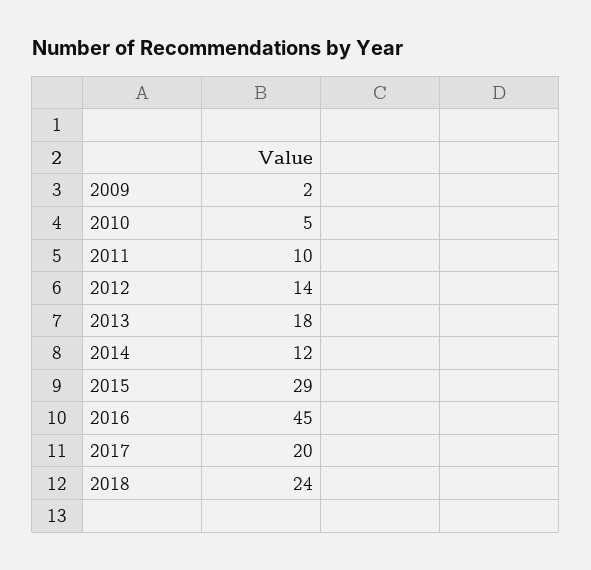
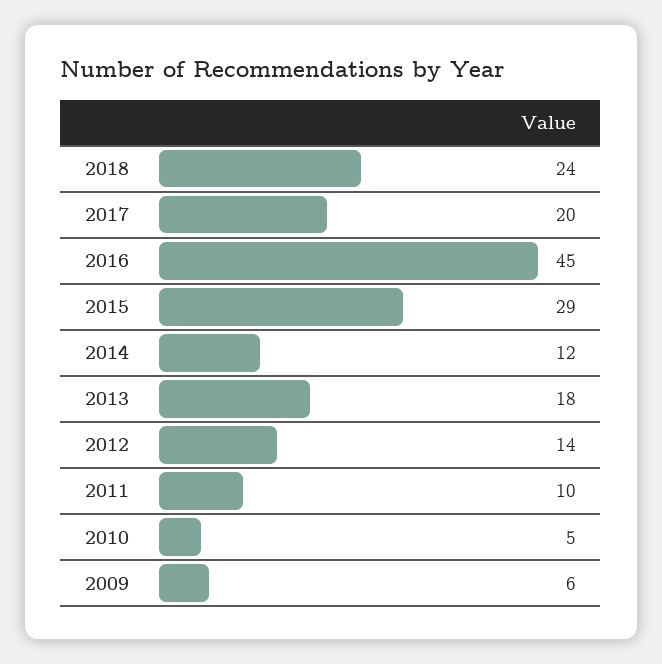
  {
-   "2009": 2,
+   "2009": 6,
    "2010": 5,
    "2011": 10,
    "2012": 14,
    "2013": 18,
    "2014": 12,
    "2015": 29,
    "2016": 45,
    "2017": 20,
    "2018": 24
  }

